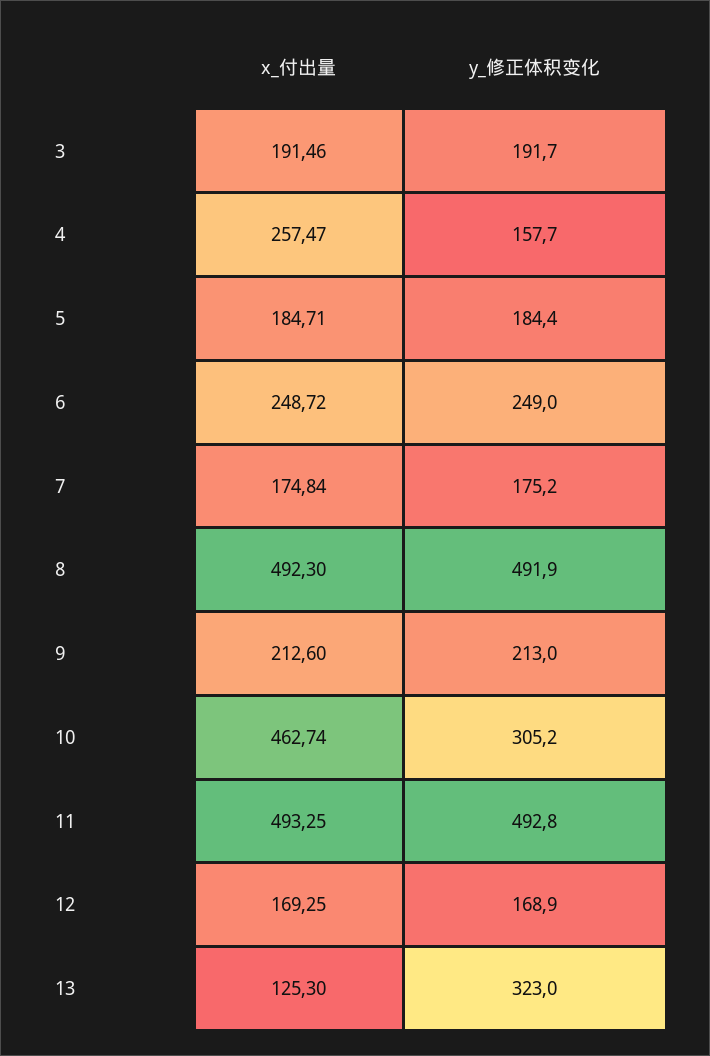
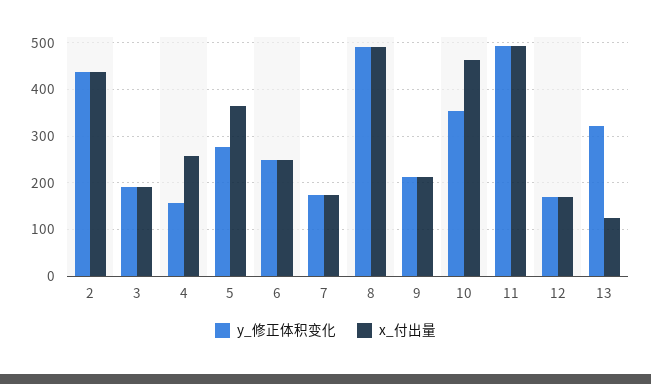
  {
    "x_付出量": {
      "3": 191.46,
      "4": 257.47,
-     "5": 184.71,
+     "5": 360,
      "6": 248.72,
      "7": 174.84,
      "8": 492.3,
      "9": 212.6,
      "10": 462.74,
      "11": 493.25,
      "12": 169.25,
-     "13": 125.3
+     "13": 125.3,
+     "2": 440
    },
    "y_修正体积变化": {
      "3": 191.7,
      "4": 157.7,
-     "5": 184.4,
+     "5": 280,
      "6": 249,
      "7": 175.2,
      "8": 491.9,
      "9": 213,
-     "10": 305.2,
+     "10": 360,
      "11": 492.8,
      "12": 168.9,
-     "13": 323
+     "13": 323,
+     "2": 440
    }
  }

